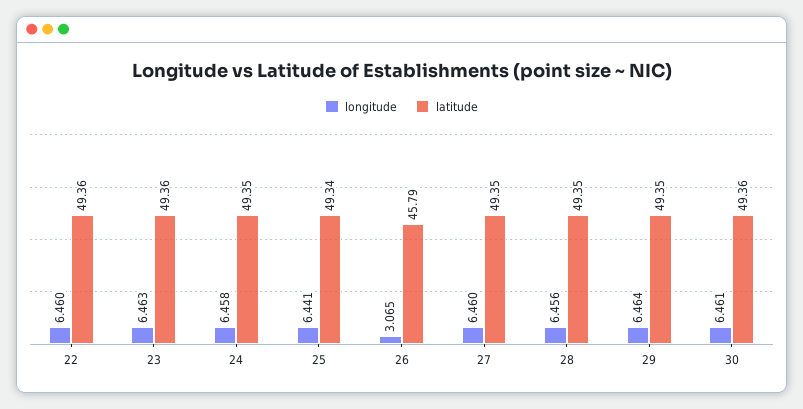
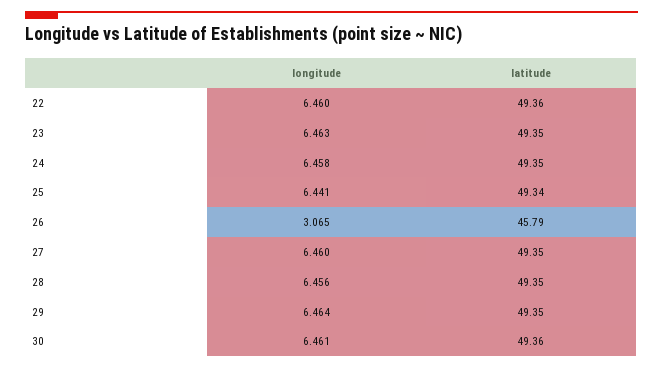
  {
    "longitude": {
      "22": 6.46,
      "23": 6.463,
      "24": 6.458,
      "25": 6.441,
      "26": 3.065,
      "27": 6.46,
      "28": 6.456,
      "29": 6.464,
      "30": 6.461
    },
    "latitude": {
      "22": 49.36,
-     "23": 49.36,
+     "23": 49.35,
      "24": 49.35,
      "25": 49.34,
      "26": 45.79,
      "27": 49.35,
      "28": 49.35,
      "29": 49.35,
      "30": 49.36
    }
  }

